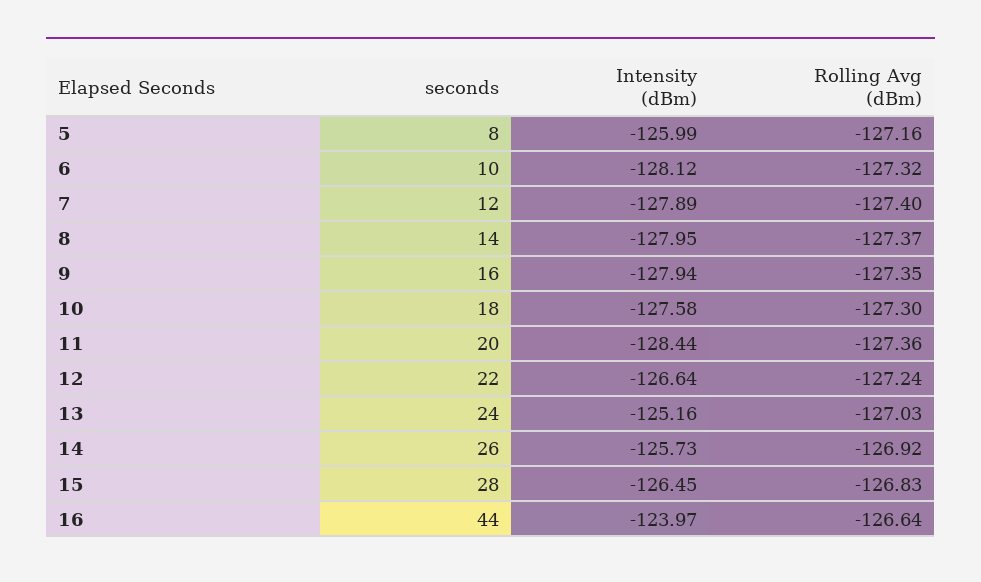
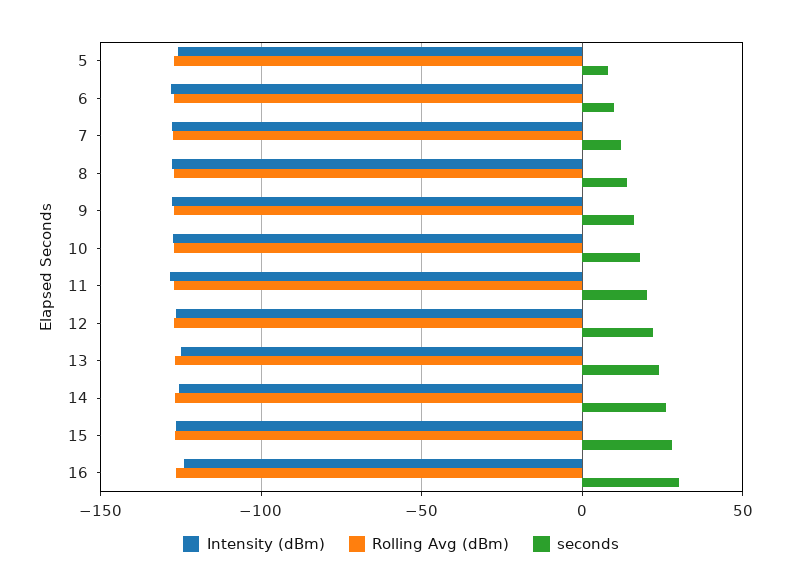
  {
    "seconds": {
      "5": 8,
      "6": 10,
      "7": 12,
      "8": 14,
      "9": 16,
      "10": 18,
      "11": 20,
      "12": 22,
      "13": 24,
      "14": 26,
      "15": 28,
-     "16": 44
+     "16": 30
    },
    "Intensity (dBm)": {
      "5": -125.99,
      "6": -128.12,
      "7": -127.89,
      "8": -127.95,
      "9": -127.94,
      "10": -127.58,
      "11": -128.44,
      "12": -126.64,
      "13": -125.16,
      "14": -125.73,
      "15": -126.45,
      "16": -123.97
    },
    "Rolling Avg (dBm)": {
      "5": -127.16,
      "6": -127.32,
      "7": -127.4,
      "8": -127.37,
      "9": -127.35,
      "10": -127.3,
      "11": -127.36,
      "12": -127.24,
      "13": -127.03,
      "14": -126.92,
      "15": -126.83,
      "16": -126.64
    }
  }

